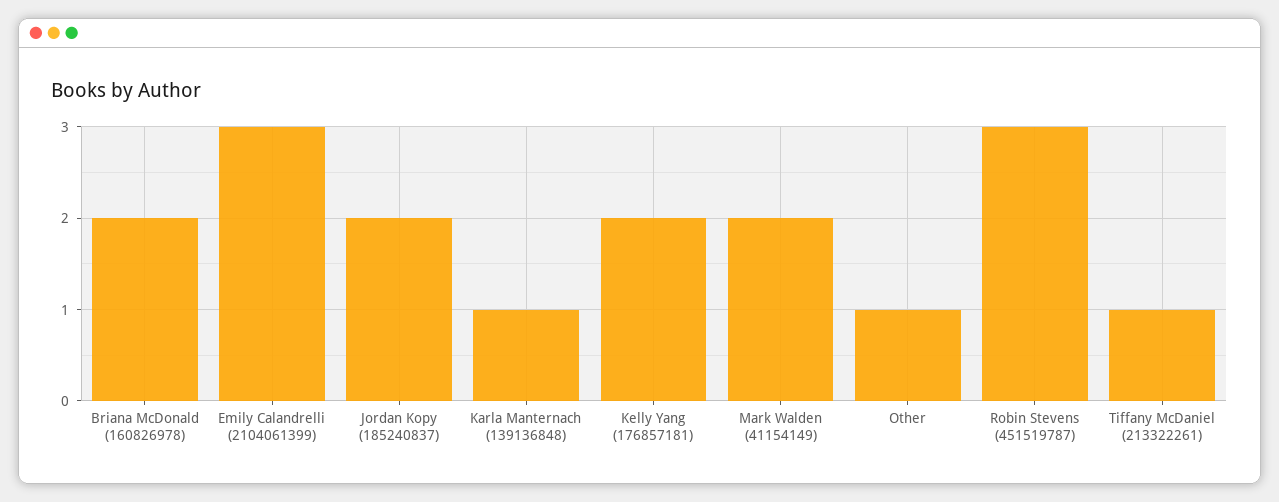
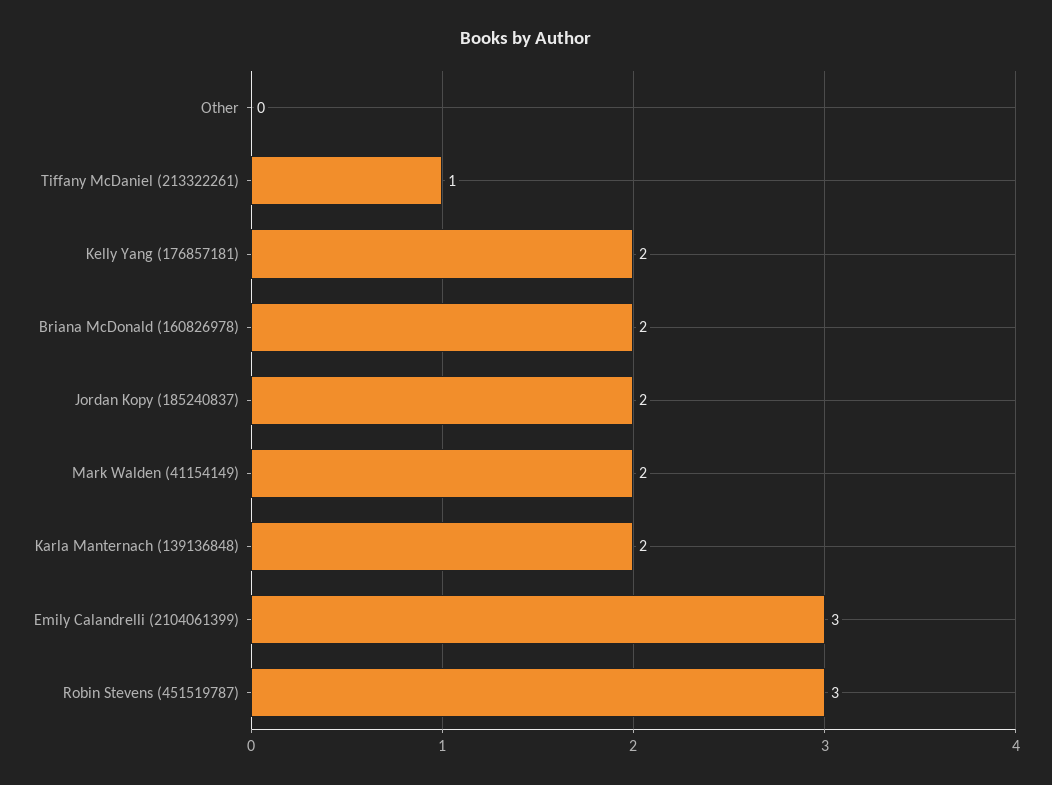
  {
    "Briana McDonald (160826978)": 2,
    "Emily Calandrelli (2104061399)": 3,
    "Jordan Kopy (185240837)": 2,
-   "Karla Manternach (139136848)": 1,
+   "Karla Manternach (139136848)": 2,
    "Kelly Yang (176857181)": 2,
    "Mark Walden (41154149)": 2,
-   "Other": 1,
+   "Other": 0,
    "Robin Stevens (451519787)": 3,
    "Tiffany McDaniel (213322261)": 1
  }

